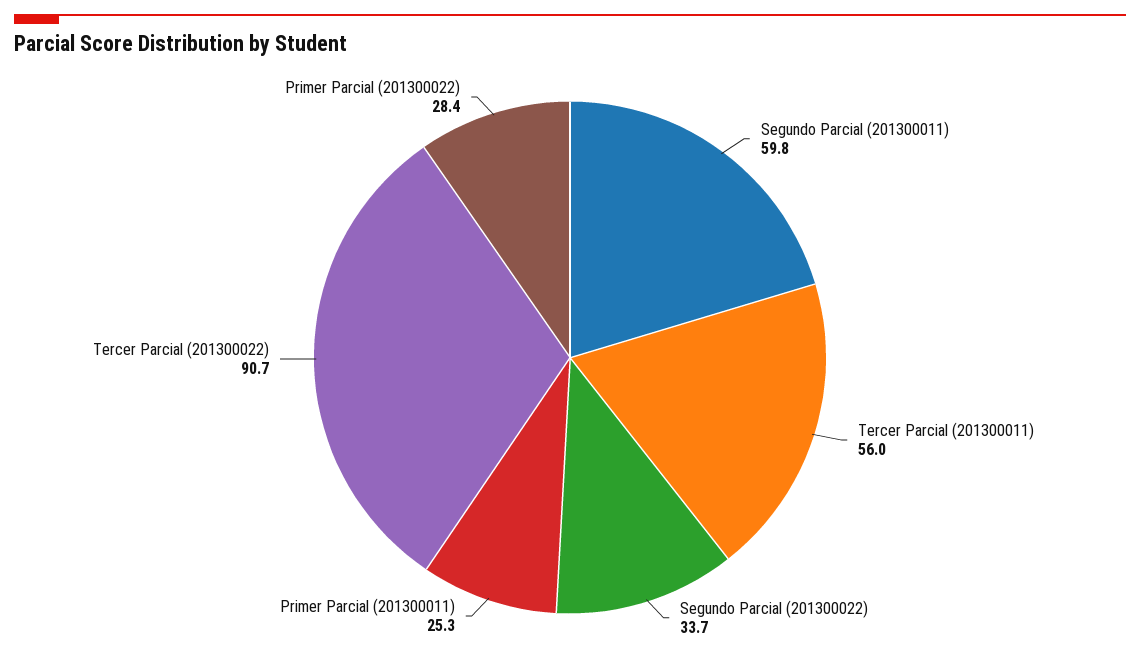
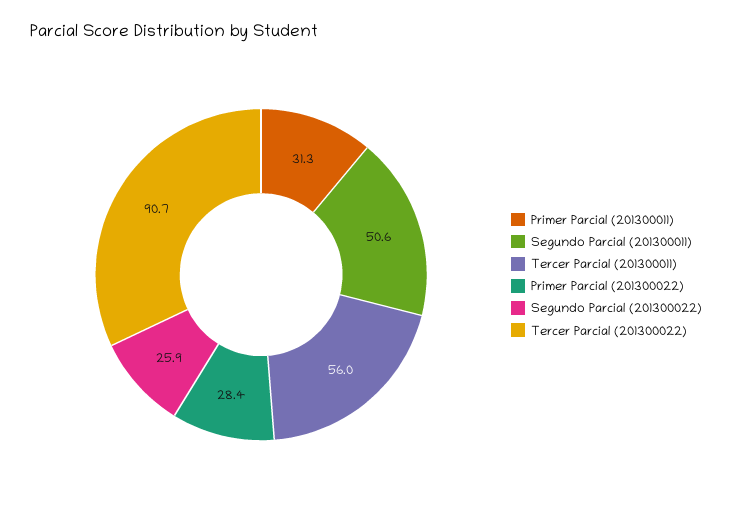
  {
-   "Segundo Parcial (201300011)": 59.8,
+   "Segundo Parcial (201300011)": 50.6,
    "Tercer Parcial (201300011)": 56,
-   "Segundo Parcial (201300022)": 33.7,
+   "Segundo Parcial (201300022)": 25.9,
-   "Primer Parcial (201300011)": 25.3,
+   "Primer Parcial (201300011)": 31.3,
    "Tercer Parcial (201300022)": 90.7,
    "Primer Parcial (201300022)": 28.4
  }

